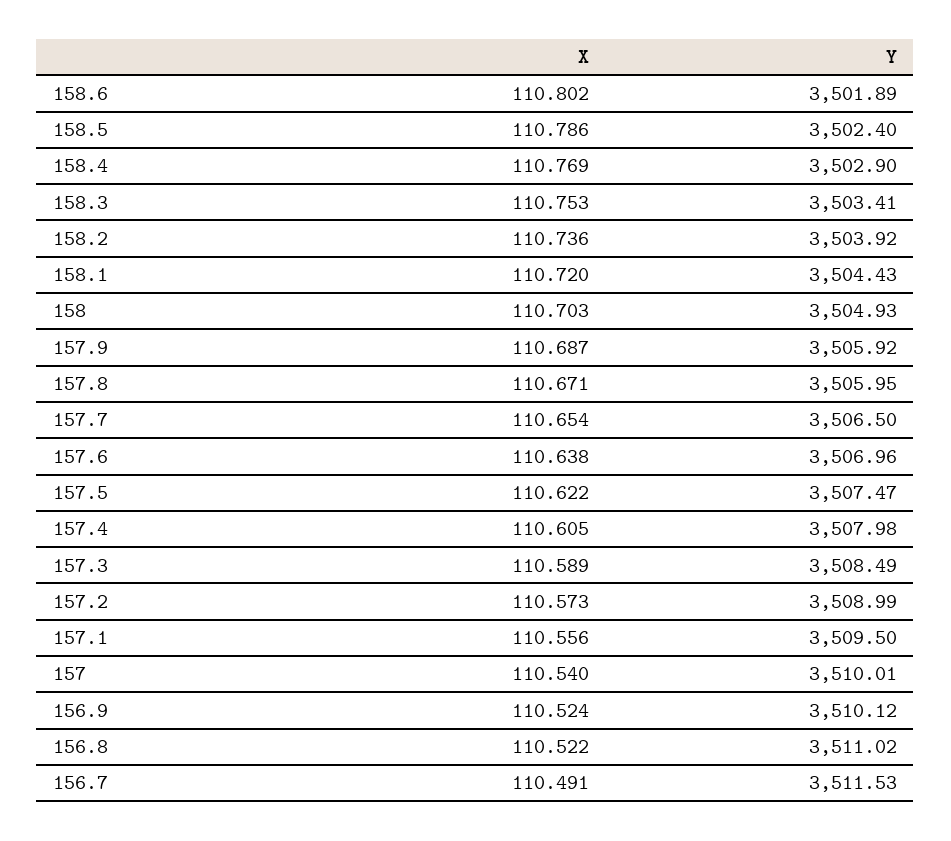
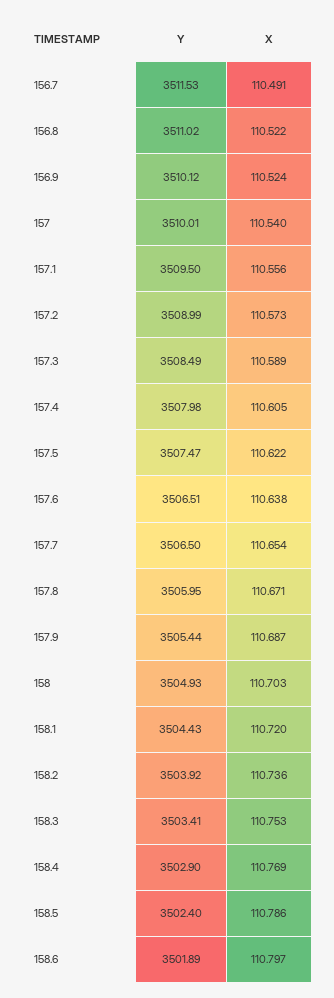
  {
    "X": {
-     "158.6": 110.802,
+     "158.6": 110.797,
      "158.5": 110.786,
      "158.4": 110.769,
      "158.3": 110.753,
      "158.2": 110.736,
      "158.1": 110.72,
      "158": 110.703,
      "157.9": 110.687,
      "157.8": 110.671,
      "157.7": 110.654,
      "157.6": 110.638,
      "157.5": 110.622,
      "157.4": 110.605,
      "157.3": 110.589,
      "157.2": 110.573,
      "157.1": 110.556,
      "157": 110.54,
      "156.9": 110.524,
      "156.8": 110.522,
      "156.7": 110.491
    },
    "Y": {
      "158.6": 3501.89,
      "158.5": 3502.4,
      "158.4": 3502.9,
      "158.3": 3503.41,
      "158.2": 3503.92,
      "158.1": 3504.43,
      "158": 3504.93,
-     "157.9": 3505.92,
+     "157.9": 3505.44,
      "157.8": 3505.95,
      "157.7": 3506.5,
-     "157.6": 3506.96,
+     "157.6": 3506.51,
      "157.5": 3507.47,
      "157.4": 3507.98,
      "157.3": 3508.49,
      "157.2": 3508.99,
      "157.1": 3509.5,
      "157": 3510.01,
      "156.9": 3510.12,
      "156.8": 3511.02,
      "156.7": 3511.53
    }
  }

